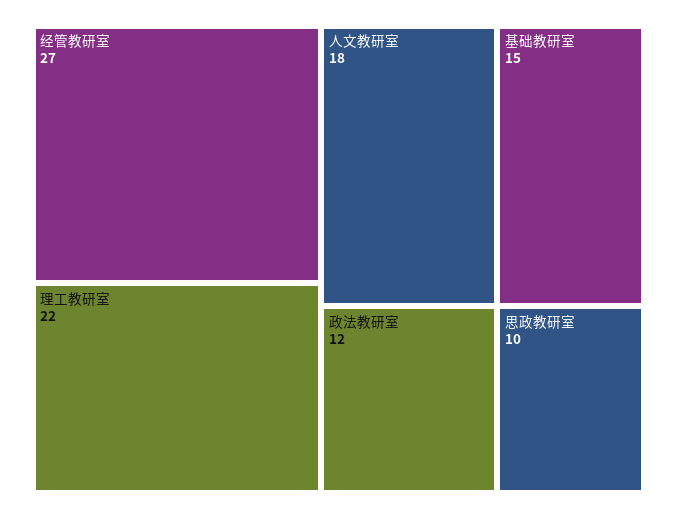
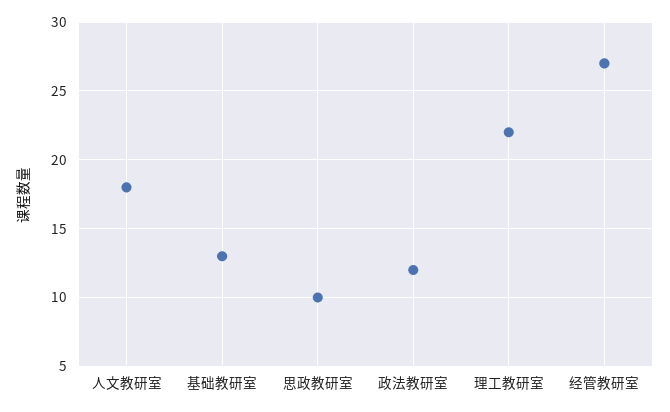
  {
    "经管教研室": 27,
    "理工教研室": 22,
    "人文教研室": 18,
-   "基础教研室": 15,
+   "基础教研室": 13,
    "政法教研室": 12,
    "思政教研室": 10
  }

